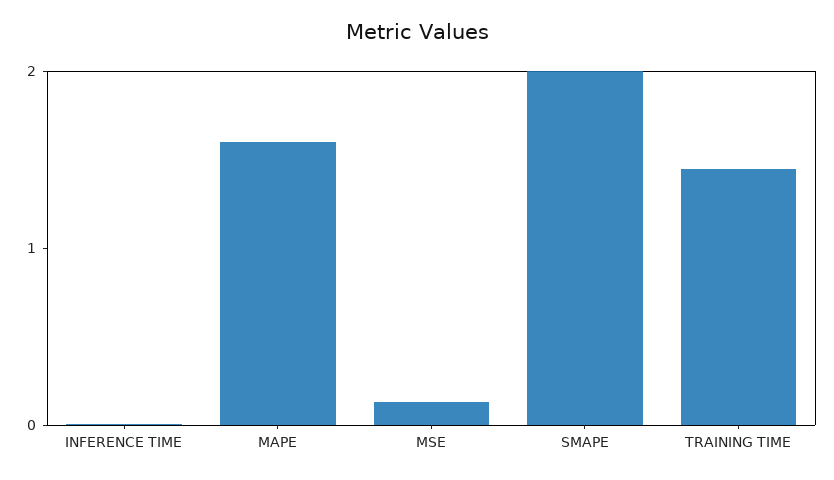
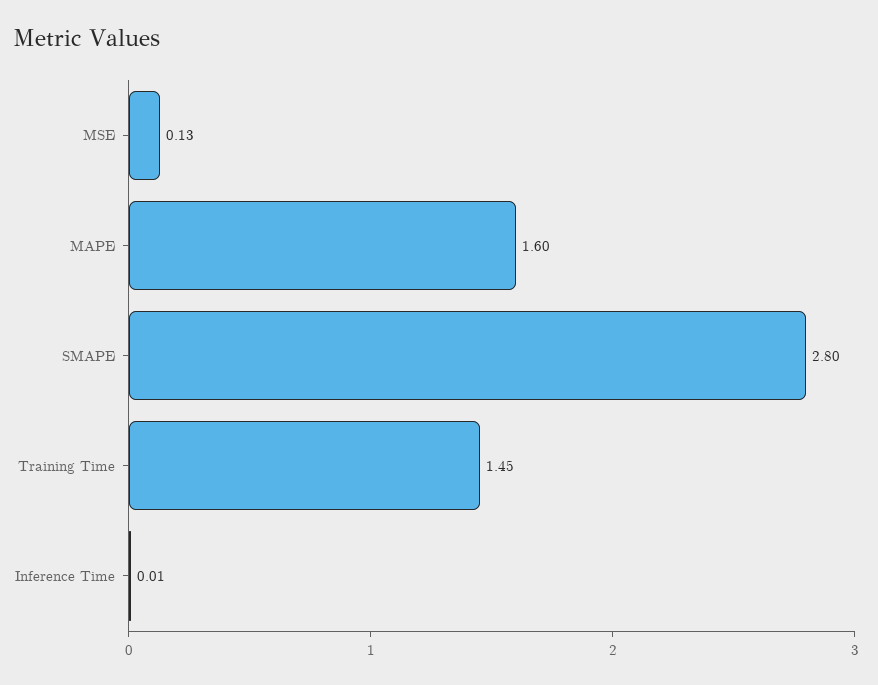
  {
    "INFERENCE TIME": 0.01,
    "MAPE": 1.6,
    "MSE": 0.13,
-   "SMAPE": 2,
+   "SMAPE": 2.8,
    "TRAINING TIME": 1.45
  }

